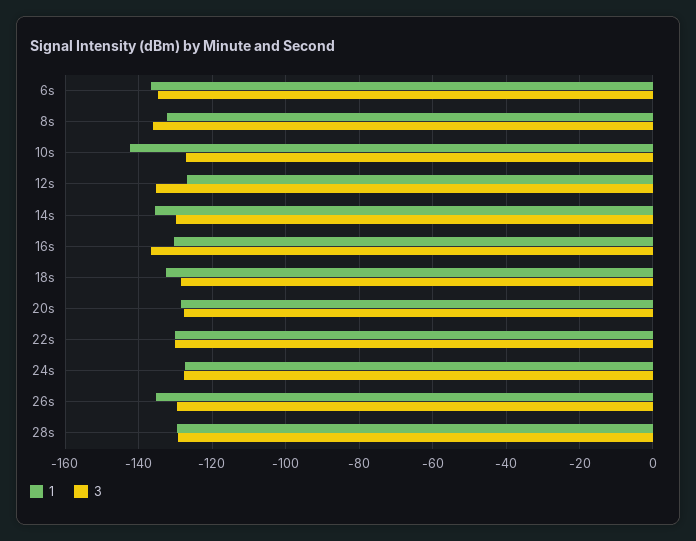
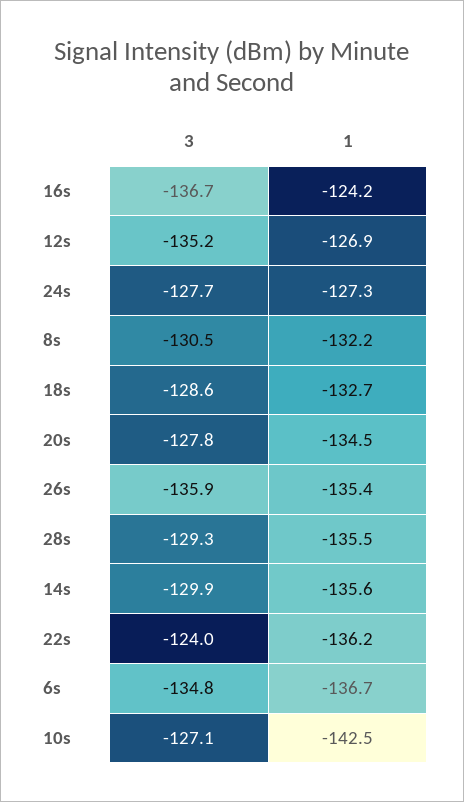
  {
    "1": {
      "6s": -136.7,
      "8s": -132.2,
      "10s": -142.5,
      "12s": -126.9,
      "14s": -135.6,
-     "16s": -130,
+     "16s": -124.2,
      "18s": -132.7,
-     "20s": -128,
+     "20s": -134.5,
-     "22s": -130,
+     "22s": -136.2,
      "24s": -127.3,
      "26s": -135.4,
-     "28s": -130
+     "28s": -135.5
    },
    "3": {
      "6s": -134.8,
-     "8s": -136,
+     "8s": -130.5,
      "10s": -127.1,
      "12s": -135.2,
      "14s": -129.9,
      "16s": -136.7,
      "18s": -128.6,
      "20s": -127.8,
-     "22s": -130,
+     "22s": -124,
      "24s": -127.7,
-     "26s": -130,
+     "26s": -135.9,
      "28s": -129.3
    }
  }

